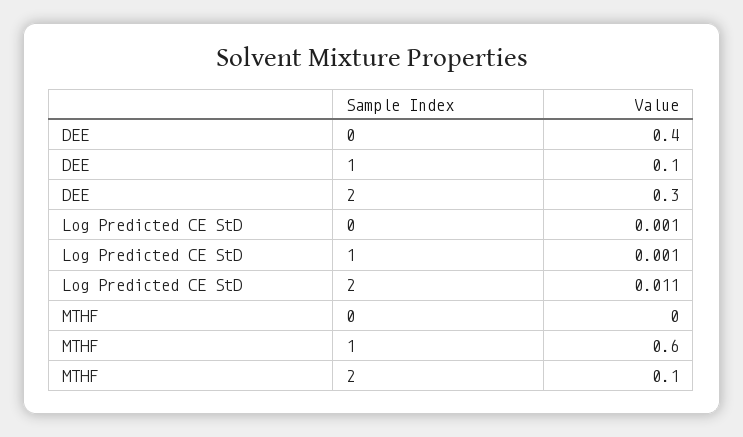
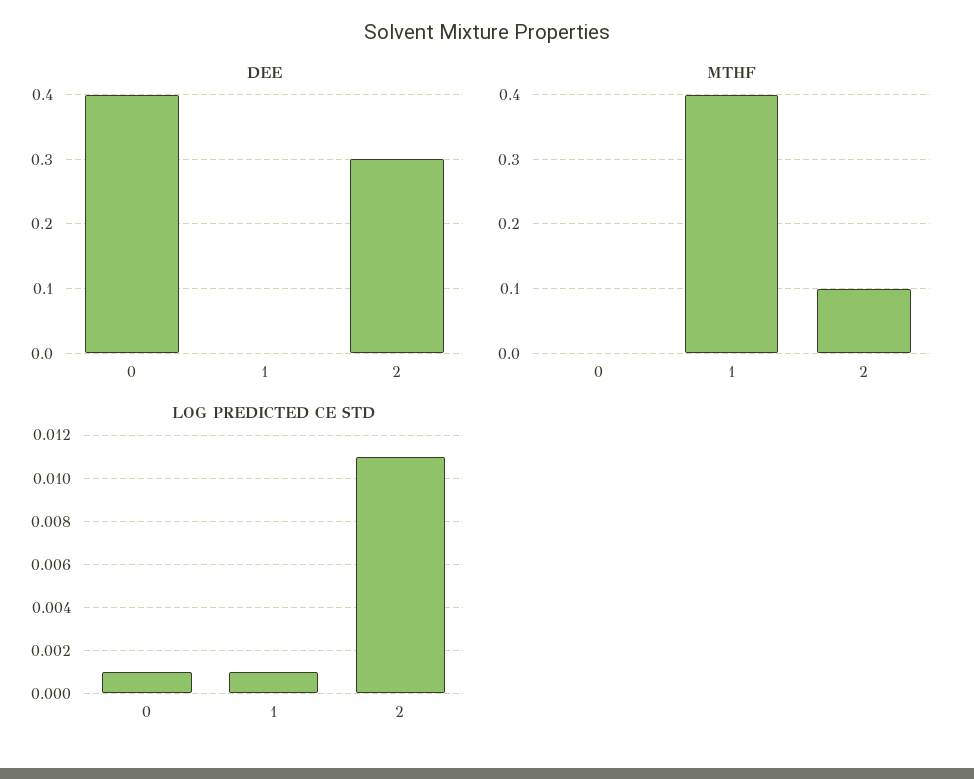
  {
    "DEE": {
      "0": 0.4,
-     "1": 0.1,
+     "1": 0,
      "2": 0.3
    },
    "Log Predicted CE StD": {
      "0": 0.001,
      "1": 0.001,
      "2": 0.011
    },
    "MTHF": {
      "0": 0,
-     "1": 0.6,
+     "1": 0.4,
      "2": 0.1
    }
  }

